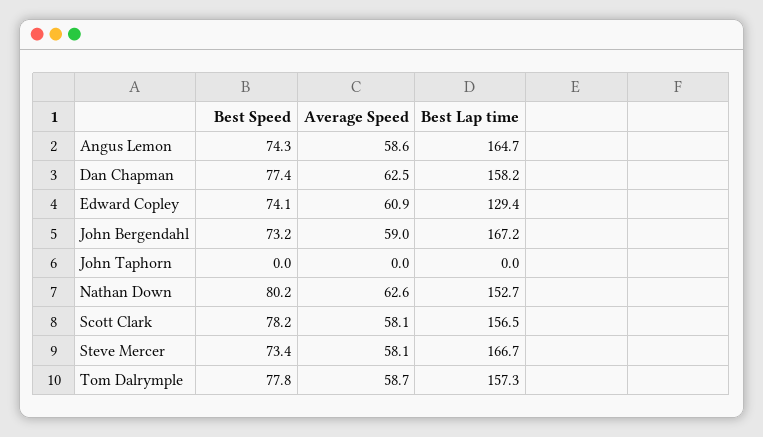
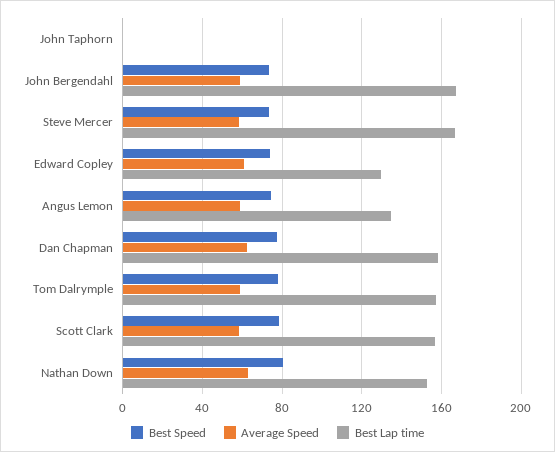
  {
    "Best Speed": {
      "Angus Lemon": 74.3,
      "Dan Chapman": 77.4,
      "Edward Copley": 74.1,
      "John Bergendahl": 73.2,
      "John Taphorn": 0,
      "Nathan Down": 80.2,
      "Scott Clark": 78.2,
      "Steve Mercer": 73.4,
      "Tom Dalrymple": 77.8
    },
    "Average Speed": {
      "Angus Lemon": 58.6,
      "Dan Chapman": 62.5,
      "Edward Copley": 60.9,
      "John Bergendahl": 59,
      "John Taphorn": 0,
      "Nathan Down": 62.6,
      "Scott Clark": 58.1,
      "Steve Mercer": 58.1,
      "Tom Dalrymple": 58.7
    },
    "Best Lap time": {
-     "Angus Lemon": 164.7,
+     "Angus Lemon": 135,
      "Dan Chapman": 158.2,
      "Edward Copley": 129.4,
      "John Bergendahl": 167.2,
      "John Taphorn": 0,
      "Nathan Down": 152.7,
      "Scott Clark": 156.5,
      "Steve Mercer": 166.7,
      "Tom Dalrymple": 157.3
    }
  }

